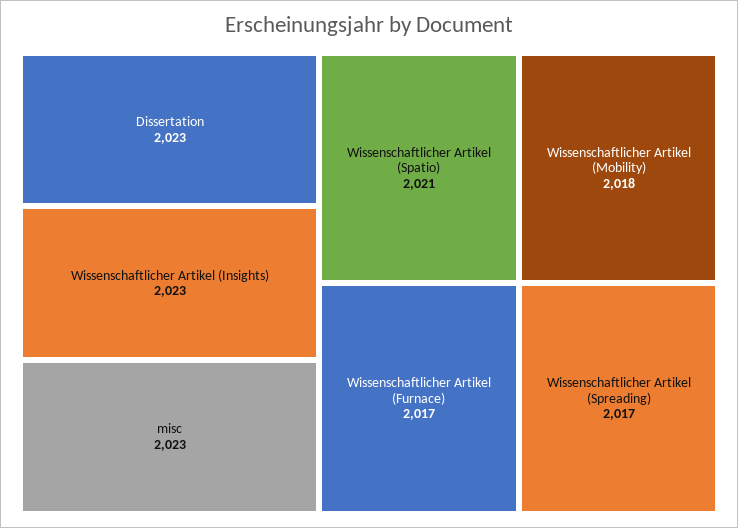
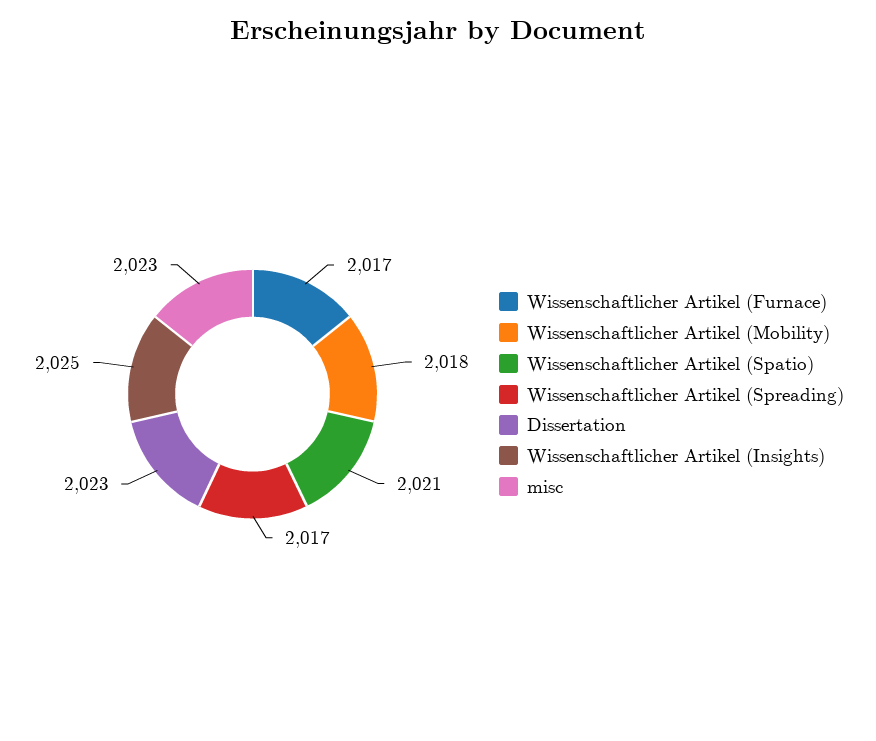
  {
    "Dissertation": 2023,
-   "Wissenschaftlicher Artikel (Insights)": 2023,
+   "Wissenschaftlicher Artikel (Insights)": 2025,
    "misc": 2023,
    "Wissenschaftlicher Artikel (Spatio)": 2021,
    "Wissenschaftlicher Artikel (Mobility)": 2018,
    "Wissenschaftlicher Artikel (Furnace)": 2017,
    "Wissenschaftlicher Artikel (Spreading)": 2017
  }

